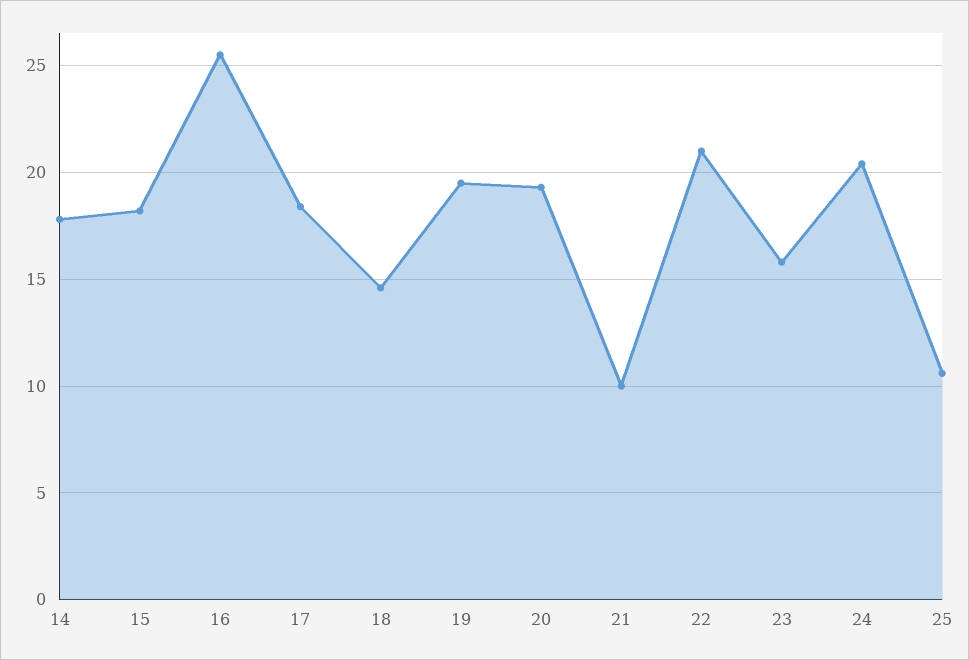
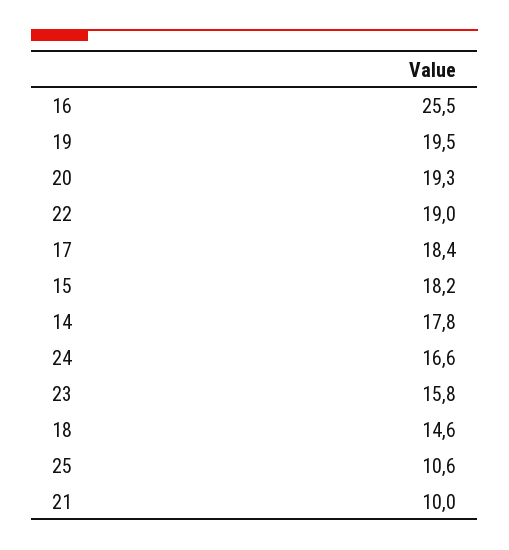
  {
    "14": 17.8,
    "15": 18.2,
    "16": 25.5,
    "17": 18.4,
    "18": 14.6,
    "19": 19.5,
    "20": 19.3,
    "21": 10,
-   "22": 21,
+   "22": 19,
    "23": 15.8,
-   "24": 20.5,
+   "24": 16.6,
    "25": 10.6
  }

